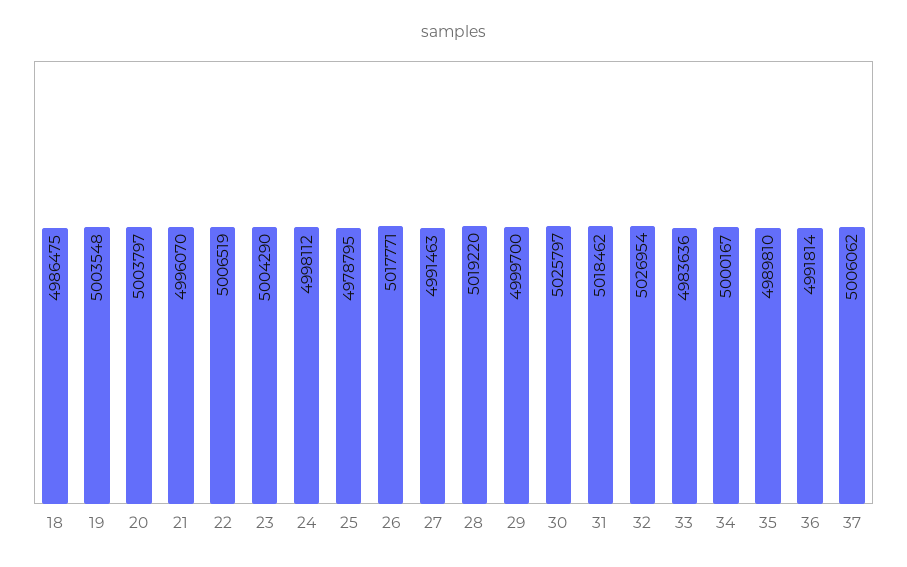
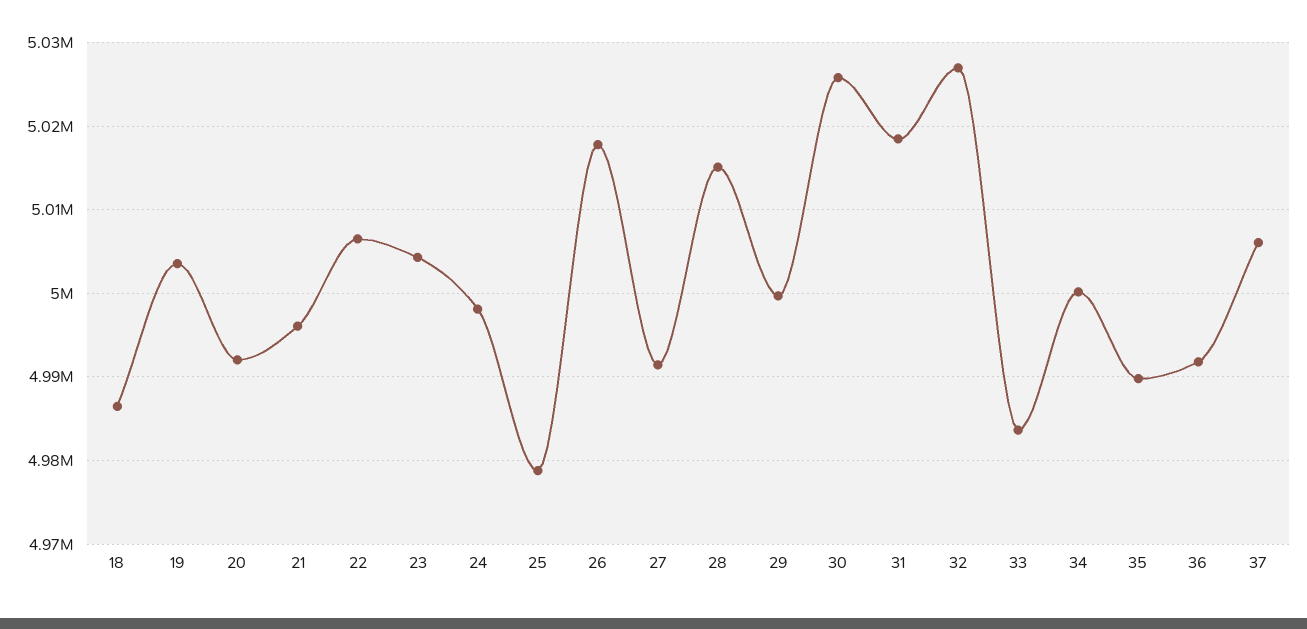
  {
    "18": 4986475,
    "19": 5003548,
-   "20": 5003797,
+   "20": 4992000,
    "21": 4996070,
    "22": 5006519,
    "23": 5004290,
    "24": 4998112,
    "25": 4978795,
    "26": 5017771,
    "27": 4991463,
-   "28": 5019220,
+   "28": 5015000,
    "29": 4999700,
    "30": 5025797,
    "31": 5018462,
    "32": 5026954,
    "33": 4983636,
    "34": 5000167,
    "35": 4989810,
    "36": 4991814,
    "37": 5006062
  }

